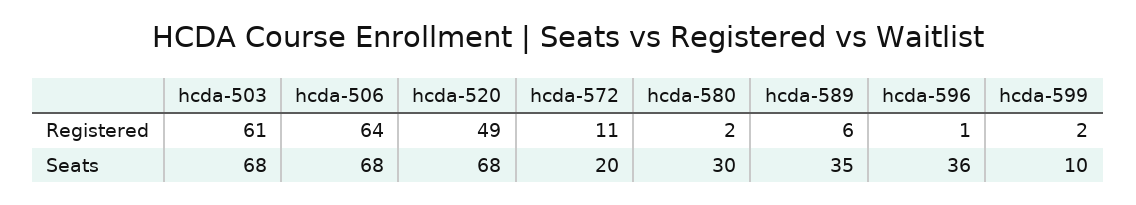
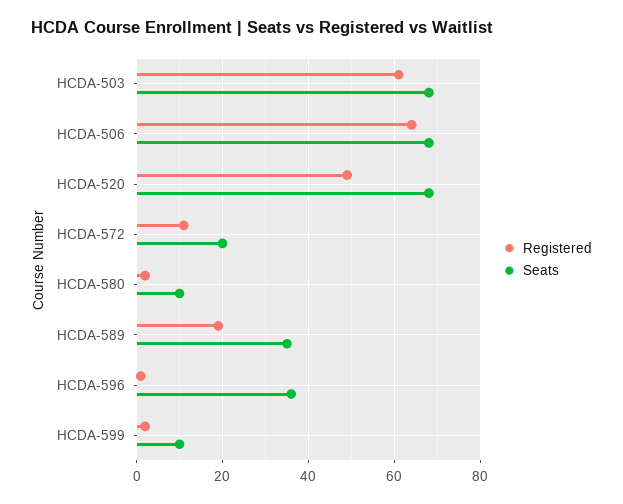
  {
    "Registered": {
      "hcda-503": 61,
      "hcda-506": 64,
      "hcda-520": 49,
      "hcda-572": 11,
      "hcda-580": 2,
-     "hcda-589": 6,
+     "hcda-589": 20,
      "hcda-596": 1,
      "hcda-599": 2
    },
    "Seats": {
      "hcda-503": 68,
      "hcda-506": 68,
      "hcda-520": 68,
      "hcda-572": 20,
-     "hcda-580": 30,
+     "hcda-580": 10,
      "hcda-589": 35,
      "hcda-596": 36,
      "hcda-599": 10
    }
  }

